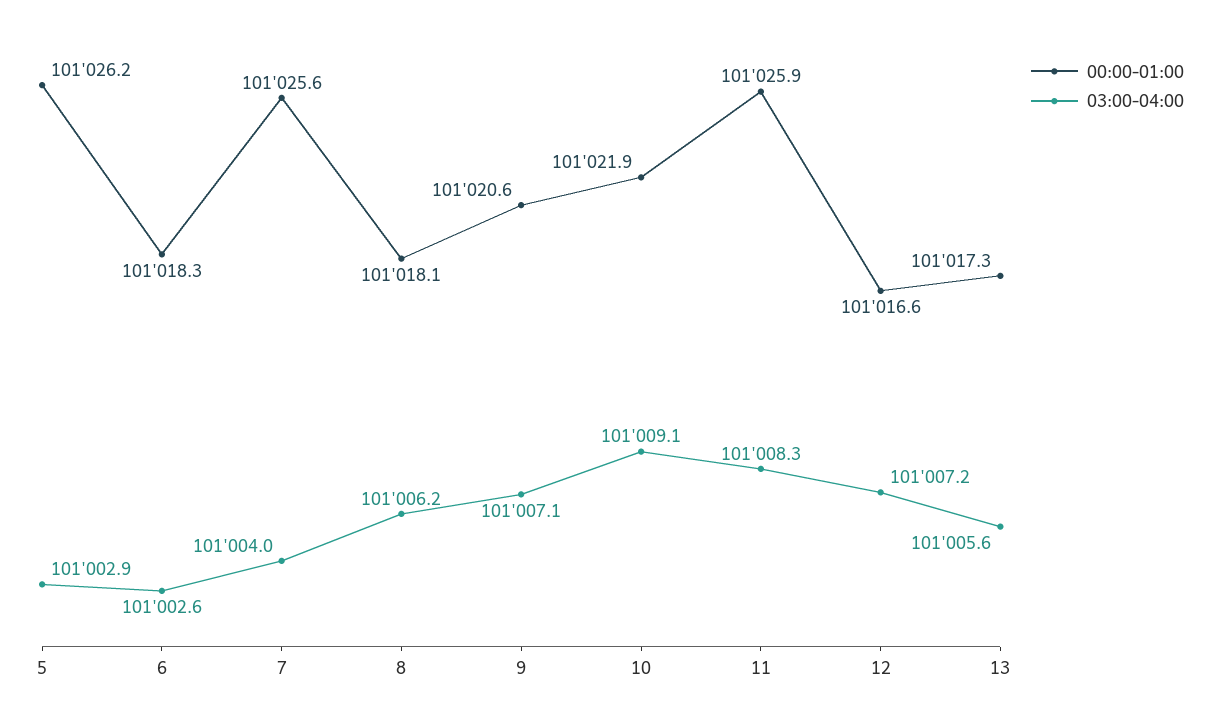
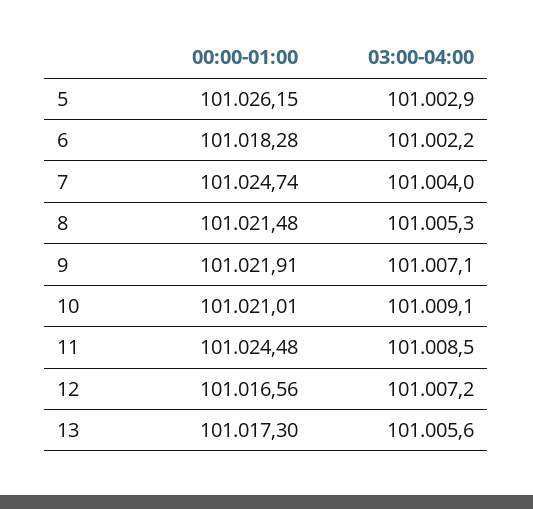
  {
    "00:00-01:00": {
      "5": 101026.15,
      "6": 101018.28,
-     "7": 101025.6,
+     "7": 101024.74,
-     "8": 101018.1,
+     "8": 101021.48,
-     "9": 101020.6,
+     "9": 101021.91,
-     "10": 101021.9,
+     "10": 101021.01,
-     "11": 101025.9,
+     "11": 101024.48,
      "12": 101016.56,
      "13": 101017.3
    },
    "03:00-04:00": {
      "5": 101002.9,
-     "6": 101002.6,
+     "6": 101002.2,
      "7": 101004,
-     "8": 101006.2,
+     "8": 101005.3,
      "9": 101007.1,
      "10": 101009.1,
-     "11": 101008.3,
+     "11": 101008.5,
      "12": 101007.2,
      "13": 101005.6
    }
  }

